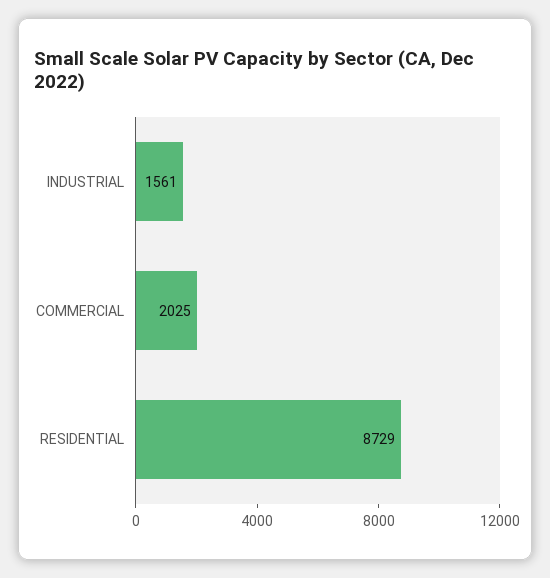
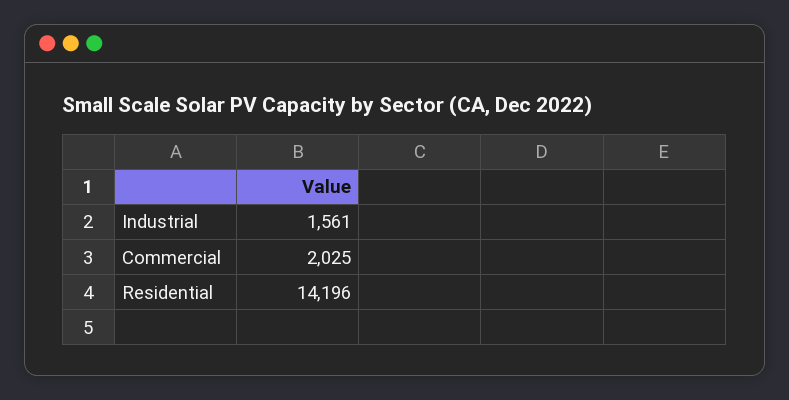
  {
    "INDUSTRIAL": 1561,
    "COMMERCIAL": 2025,
-   "RESIDENTIAL": 8729
+   "RESIDENTIAL": 14196
  }

